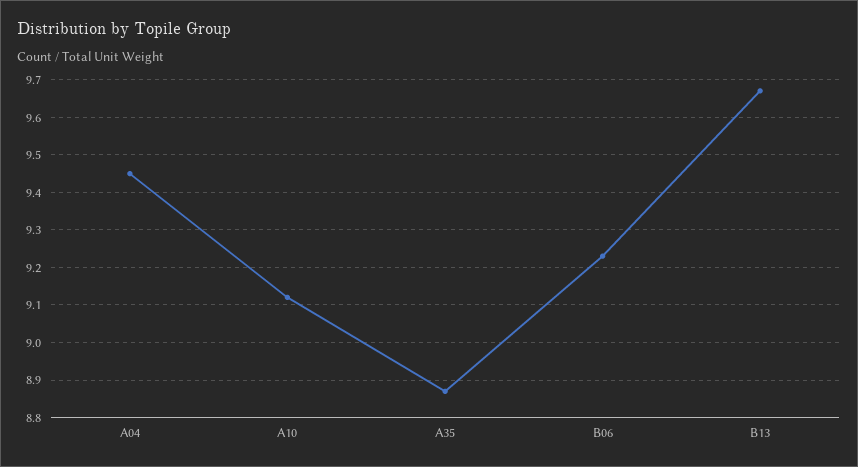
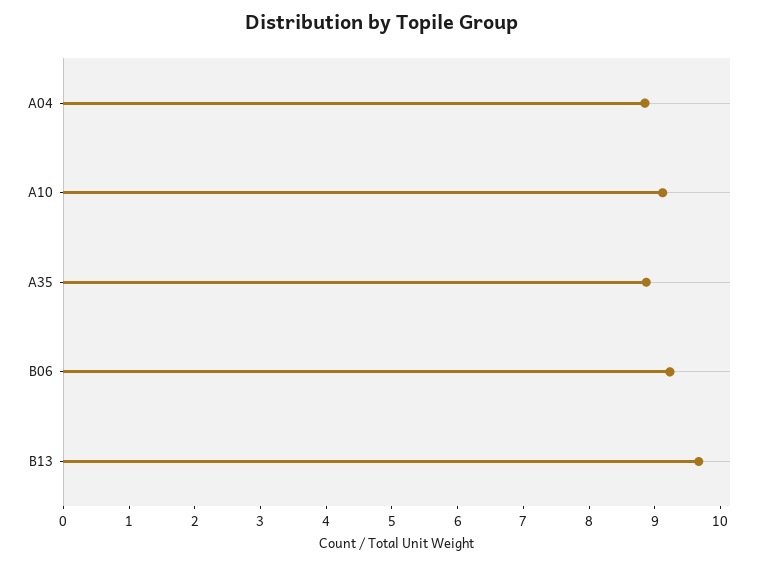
  {
-   "A04": 9.45,
+   "A04": 8.8,
    "A10": 9.1,
    "A35": 8.85,
    "B06": 9.25,
    "B13": 9.65
  }

